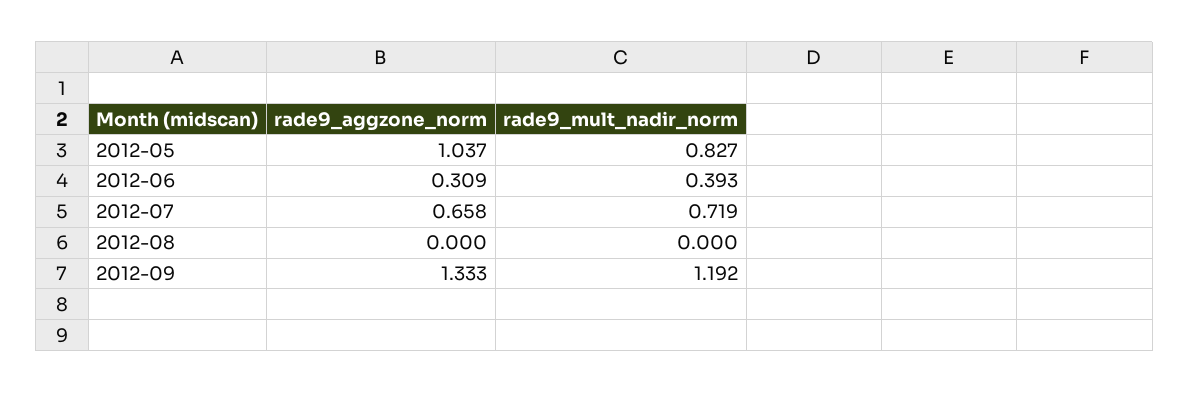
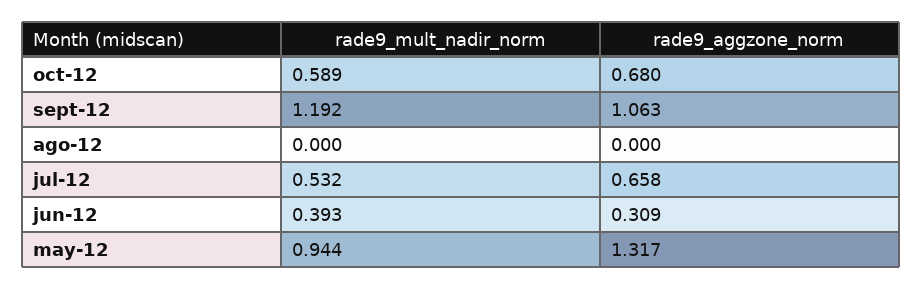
  {
    "rade9_aggzone_norm": {
-     "2012-05": 1.037,
+     "2012-05": 1.317,
      "2012-06": 0.309,
      "2012-07": 0.658,
      "2012-08": 0,
-     "2012-09": 1.333
+     "2012-09": 1.063,
+     "oct-12": 0.68
    },
    "rade9_mult_nadir_norm": {
-     "2012-05": 0.827,
+     "2012-05": 0.944,
      "2012-06": 0.393,
-     "2012-07": 0.719,
+     "2012-07": 0.532,
      "2012-08": 0,
-     "2012-09": 1.192
+     "2012-09": 1.192,
+     "oct-12": 0.589
    }
  }

